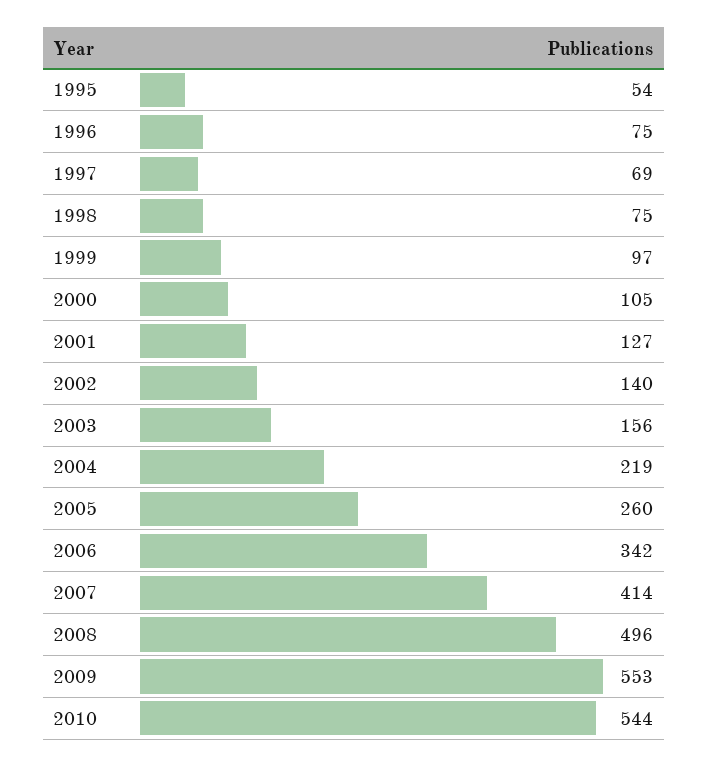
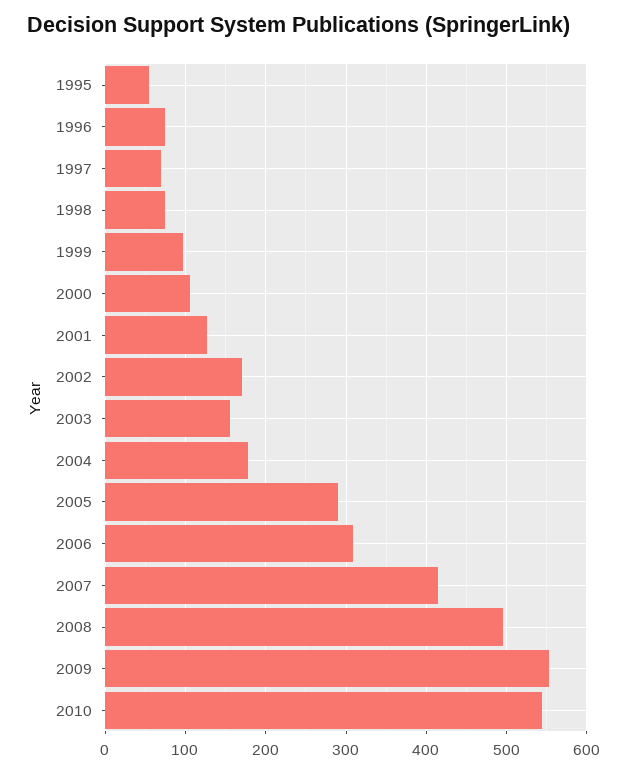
  {
    "1995": 54,
    "1996": 75,
    "1997": 69,
    "1998": 75,
    "1999": 97,
    "2000": 105,
    "2001": 127,
-   "2002": 140,
+   "2002": 170,
    "2003": 156,
-   "2004": 219,
+   "2004": 180,
-   "2005": 260,
+   "2005": 290,
-   "2006": 342,
+   "2006": 310,
    "2007": 414,
    "2008": 496,
    "2009": 553,
    "2010": 544
  }

